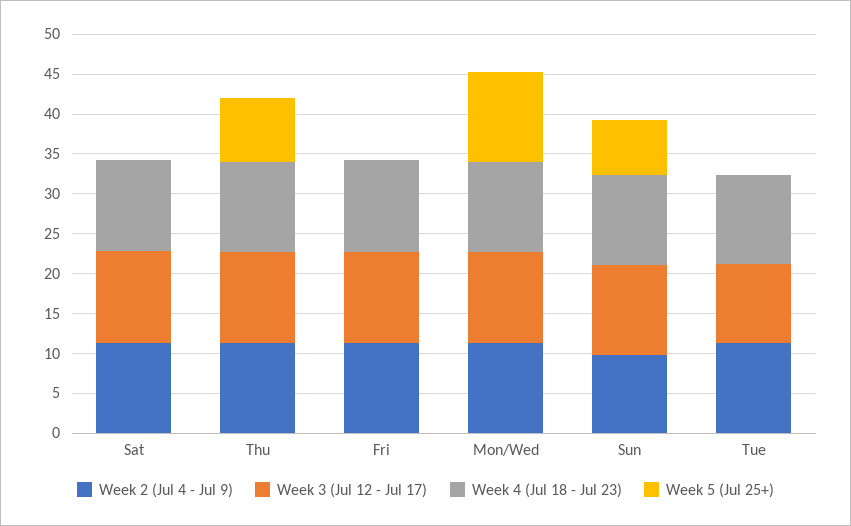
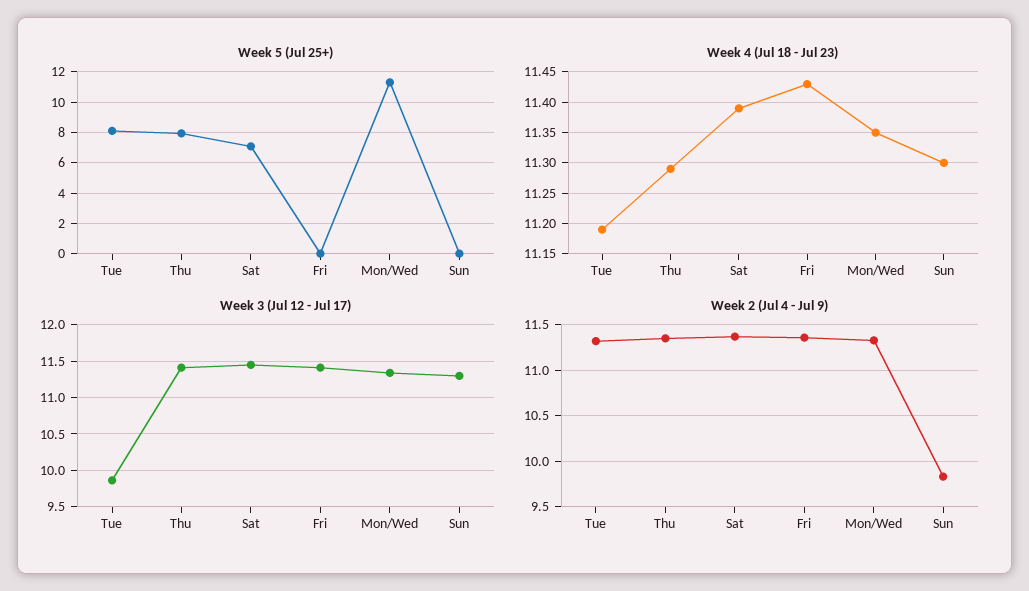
  {
    "Week 2 (Jul 4 - Jul 9)": {
      "Sat": 11.4,
      "Thu": 11.4,
      "Fri": 11.4,
      "Mon/Wed": 11.3,
      "Sun": 9.8,
      "Tue": 11.3
    },
    "Week 3 (Jul 12 - Jul 17)": {
      "Sat": 11.5,
      "Thu": 11.4,
      "Fri": 11.4,
      "Mon/Wed": 11.3,
      "Sun": 11.3,
      "Tue": 9.9
    },
    "Week 4 (Jul 18 - Jul 23)": {
      "Sat": 11.39,
      "Thu": 11.29,
      "Fri": 11.43,
      "Mon/Wed": 11.35,
      "Sun": 11.3,
      "Tue": 11.19
    },
    "Week 5 (Jul 25+)": {
-     "Sat": 0,
+     "Sat": 7,
      "Thu": 8,
      "Fri": 0,
      "Mon/Wed": 11.5,
-     "Sun": 7.5,
+     "Sun": 0,
-     "Tue": 0
+     "Tue": 8
    }
  }

